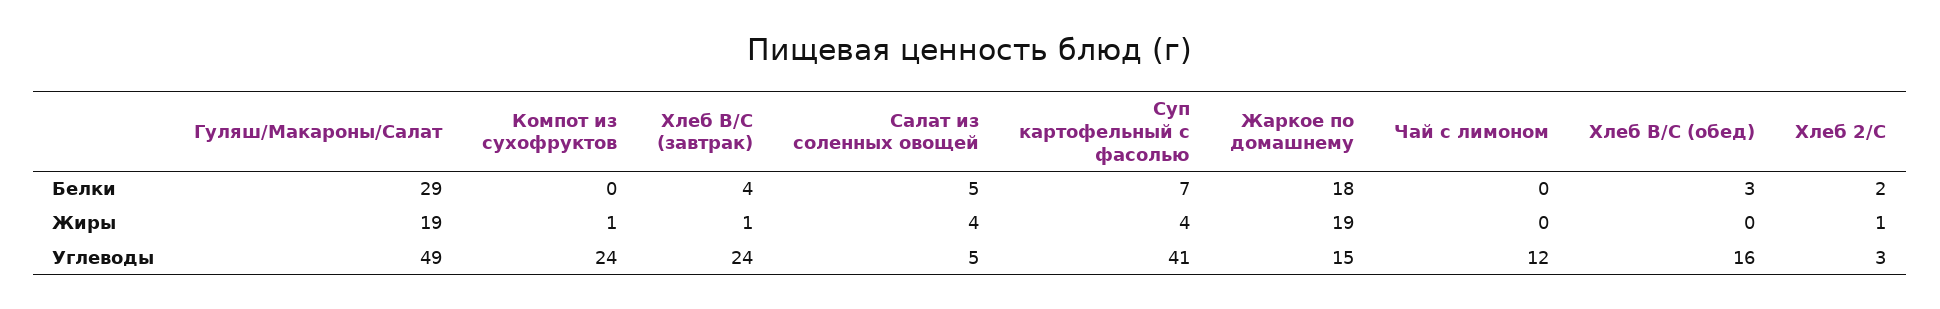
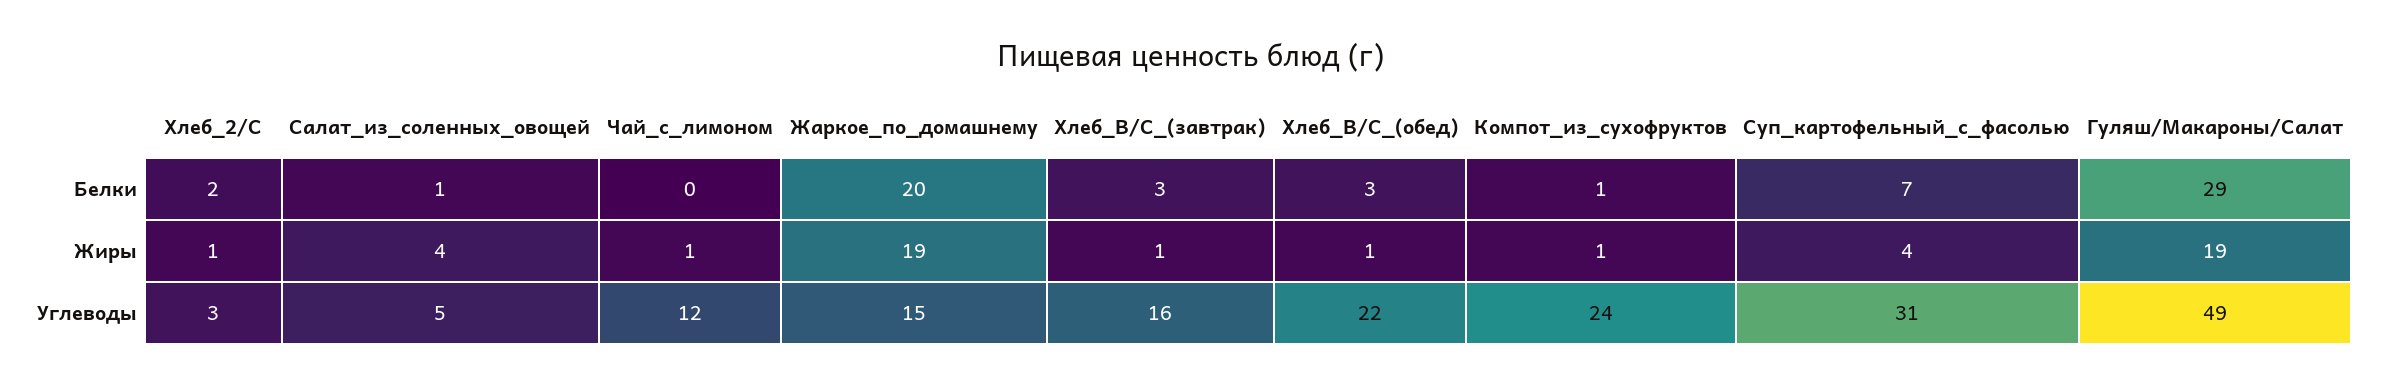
  {
    "Гуляш/Макароны/Салат": {
      "Белки": 29,
      "Жиры": 19,
      "Углеводы": 49
    },
    "Компот из сухофруктов": {
-     "Белки": 0,
+     "Белки": 1,
      "Жиры": 1,
      "Углеводы": 24
    },
    "Хлеб В/С (завтрак)": {
-     "Белки": 4,
+     "Белки": 3,
      "Жиры": 1,
-     "Углеводы": 24
+     "Углеводы": 16
    },
    "Салат из соленных овощей": {
-     "Белки": 5,
+     "Белки": 1,
      "Жиры": 4,
      "Углеводы": 5
    },
    "Суп картофельный с фасолью": {
      "Белки": 7,
      "Жиры": 4,
-     "Углеводы": 41
+     "Углеводы": 31
    },
    "Жаркое по домашнему": {
-     "Белки": 18,
+     "Белки": 20,
      "Жиры": 19,
      "Углеводы": 15
    },
    "Чай с лимоном": {
      "Белки": 0,
-     "Жиры": 0,
+     "Жиры": 1,
      "Углеводы": 12
    },
    "Хлеб В/С (обед)": {
      "Белки": 3,
-     "Жиры": 0,
+     "Жиры": 1,
-     "Углеводы": 16
+     "Углеводы": 22
    },
    "Хлеб 2/С": {
      "Белки": 2,
      "Жиры": 1,
      "Углеводы": 3
    }
  }

